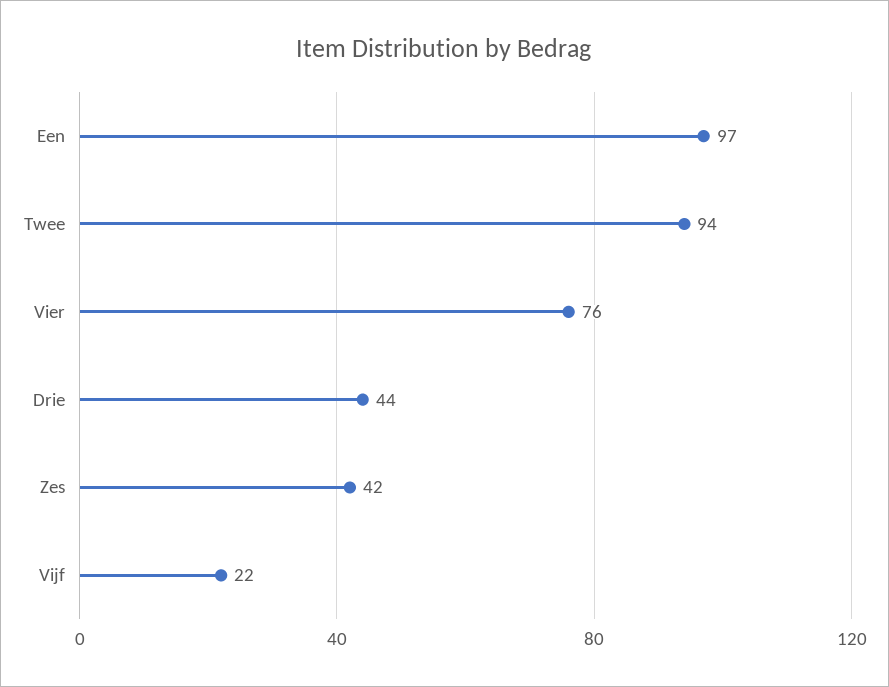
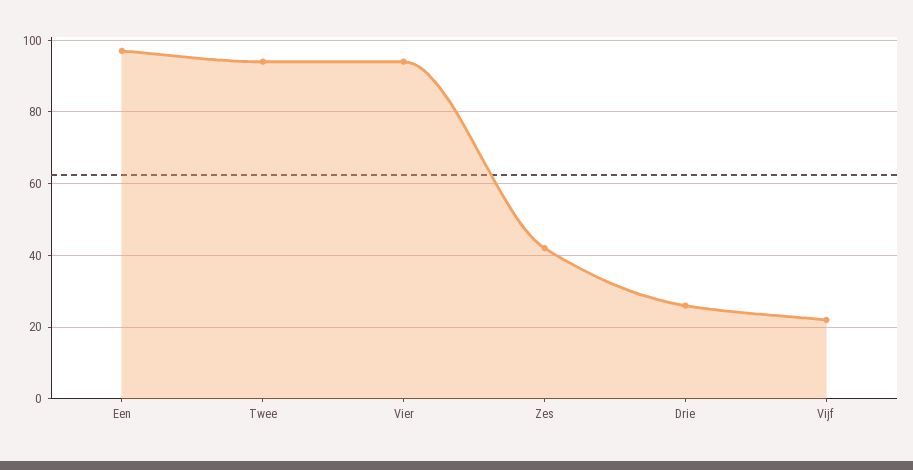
  {
    "Een": 97,
    "Twee": 94,
-   "Vier": 76,
+   "Vier": 95,
-   "Drie": 44,
+   "Drie": 25,
    "Zes": 42,
    "Vijf": 22
  }

